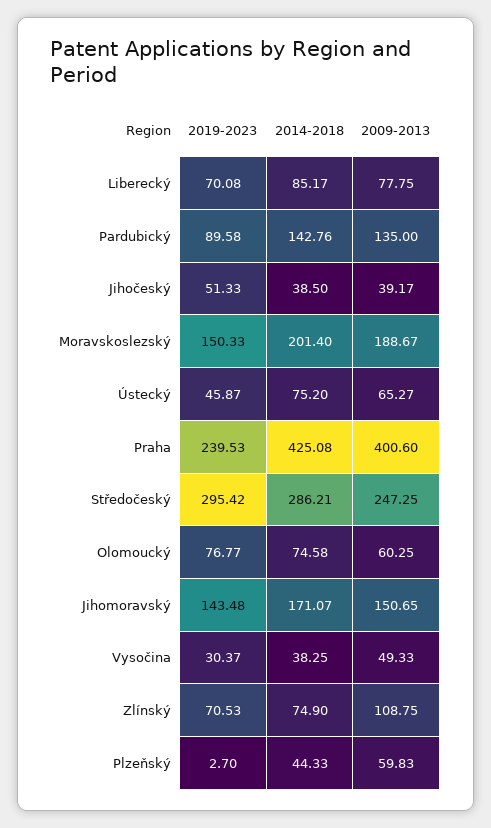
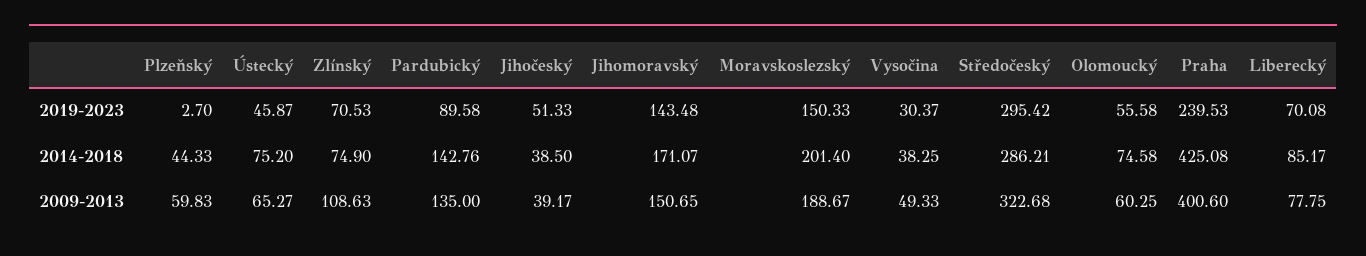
  {
    "2019-2023": {
      "Liberecký": 70.08,
      "Pardubický": 89.58,
      "Jihočeský": 51.33,
      "Moravskoslezský": 150.33,
      "Ústecký": 45.87,
      "Praha": 239.53,
      "Středočeský": 295.42,
-     "Olomoucký": 76.77,
+     "Olomoucký": 55.58,
      "Jihomoravský": 143.48,
      "Vysočina": 30.37,
      "Zlínský": 70.53,
      "Plzeňský": 2.7
    },
    "2014-2018": {
      "Liberecký": 85.17,
      "Pardubický": 142.76,
      "Jihočeský": 38.5,
      "Moravskoslezský": 201.4,
      "Ústecký": 75.2,
      "Praha": 425.08,
      "Středočeský": 286.21,
      "Olomoucký": 74.58,
      "Jihomoravský": 171.07,
      "Vysočina": 38.25,
      "Zlínský": 74.9,
      "Plzeňský": 44.33
    },
    "2009-2013": {
      "Liberecký": 77.75,
      "Pardubický": 135,
      "Jihočeský": 39.17,
      "Moravskoslezský": 188.67,
      "Ústecký": 65.27,
      "Praha": 400.6,
-     "Středočeský": 247.25,
+     "Středočeský": 322.68,
      "Olomoucký": 60.25,
      "Jihomoravský": 150.65,
      "Vysočina": 49.33,
-     "Zlínský": 108.75,
+     "Zlínský": 108.63,
      "Plzeňský": 59.83
    }
  }

